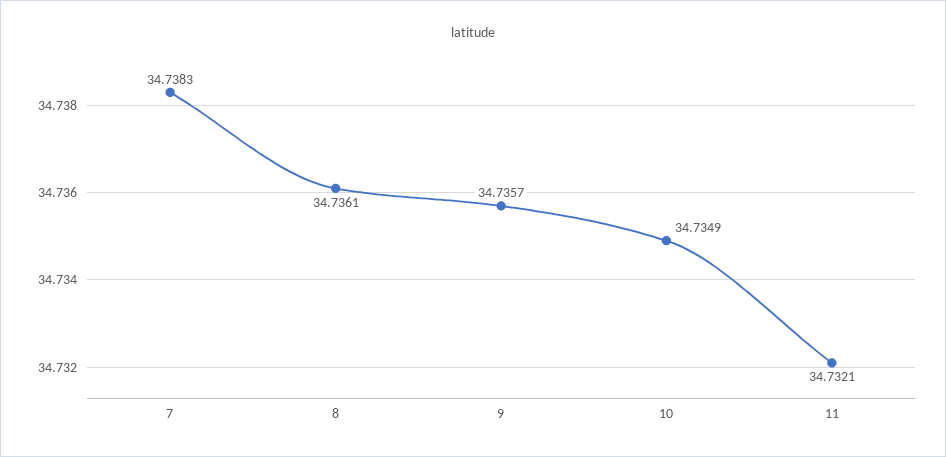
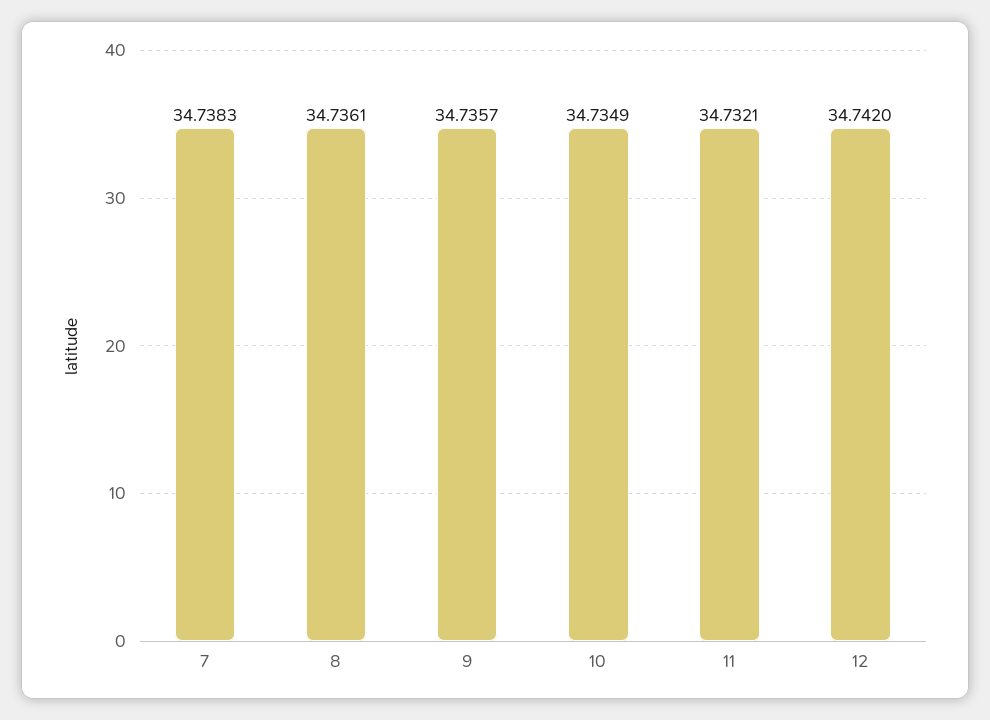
  {
    "7": 34.7383,
    "8": 34.7361,
    "9": 34.7357,
    "10": 34.7349,
-   "11": 34.7321
+   "11": 34.7321,
+   "12": 34.742
  }

